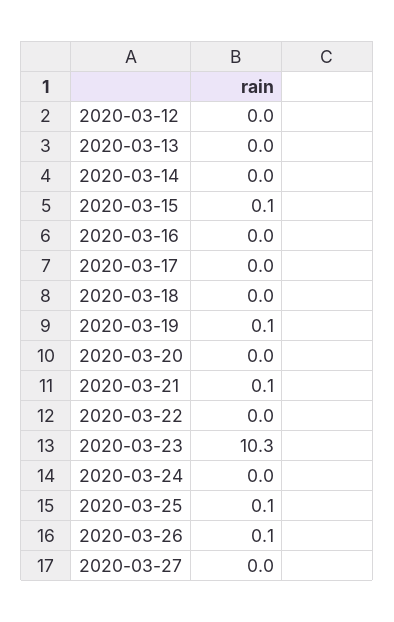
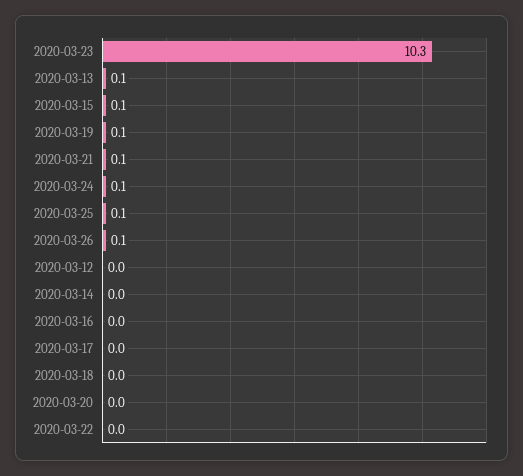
  {
    "2020-03-12": 0,
-   "2020-03-13": 0,
+   "2020-03-13": 0.1,
    "2020-03-14": 0,
    "2020-03-15": 0.1,
    "2020-03-16": 0,
    "2020-03-17": 0,
    "2020-03-18": 0,
    "2020-03-19": 0.1,
    "2020-03-20": 0,
    "2020-03-21": 0.1,
    "2020-03-22": 0,
    "2020-03-23": 10.3,
-   "2020-03-24": 0,
+   "2020-03-24": 0.1,
    "2020-03-25": 0.1,
-   "2020-03-26": 0.1,
+   "2020-03-26": 0.1
-   "2020-03-27": 0
  }

